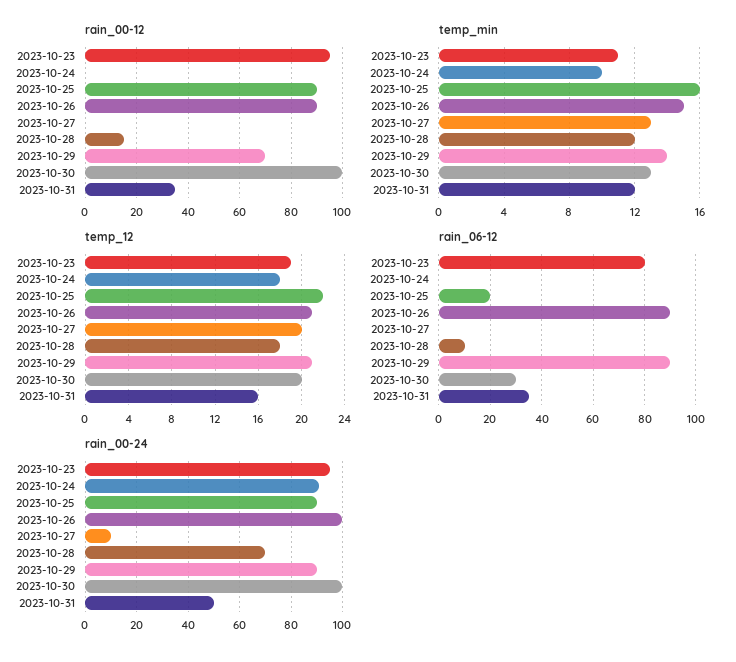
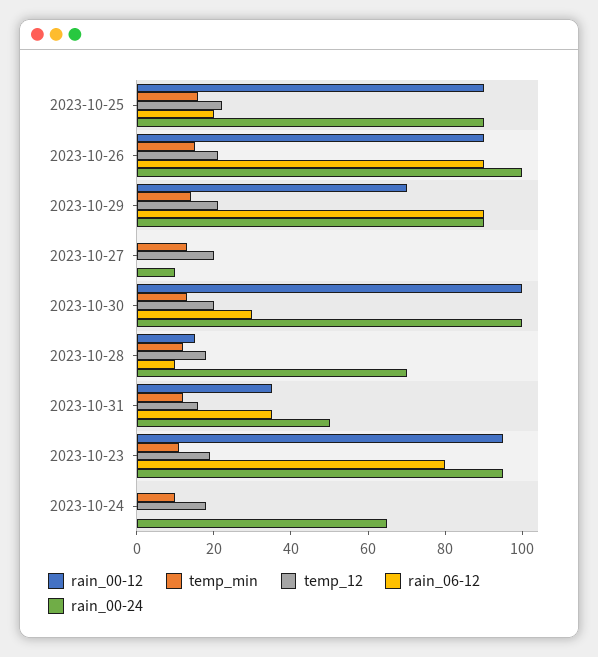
  {
    "rain_00-12": {
      "2023-10-23": 95,
      "2023-10-24": 0,
      "2023-10-25": 90,
      "2023-10-26": 90,
      "2023-10-27": 0,
      "2023-10-28": 15,
      "2023-10-29": 70,
      "2023-10-30": 100,
      "2023-10-31": 35
    },
    "temp_min": {
      "2023-10-23": 11,
      "2023-10-24": 10,
      "2023-10-25": 16,
      "2023-10-26": 15,
      "2023-10-27": 13,
      "2023-10-28": 12,
      "2023-10-29": 14,
      "2023-10-30": 13,
      "2023-10-31": 12
    },
    "temp_12": {
      "2023-10-23": 19,
      "2023-10-24": 18,
      "2023-10-25": 22,
      "2023-10-26": 21,
      "2023-10-27": 20,
      "2023-10-28": 18,
      "2023-10-29": 21,
      "2023-10-30": 20,
      "2023-10-31": 16
    },
    "rain_06-12": {
      "2023-10-23": 80,
      "2023-10-24": 0,
      "2023-10-25": 20,
      "2023-10-26": 90,
      "2023-10-27": 0,
      "2023-10-28": 10,
      "2023-10-29": 90,
      "2023-10-30": 30,
      "2023-10-31": 35
    },
    "rain_00-24": {
      "2023-10-23": 95,
-     "2023-10-24": 90,
+     "2023-10-24": 65,
      "2023-10-25": 90,
      "2023-10-26": 100,
      "2023-10-27": 10,
      "2023-10-28": 70,
      "2023-10-29": 90,
      "2023-10-30": 100,
      "2023-10-31": 50
    }
  }

